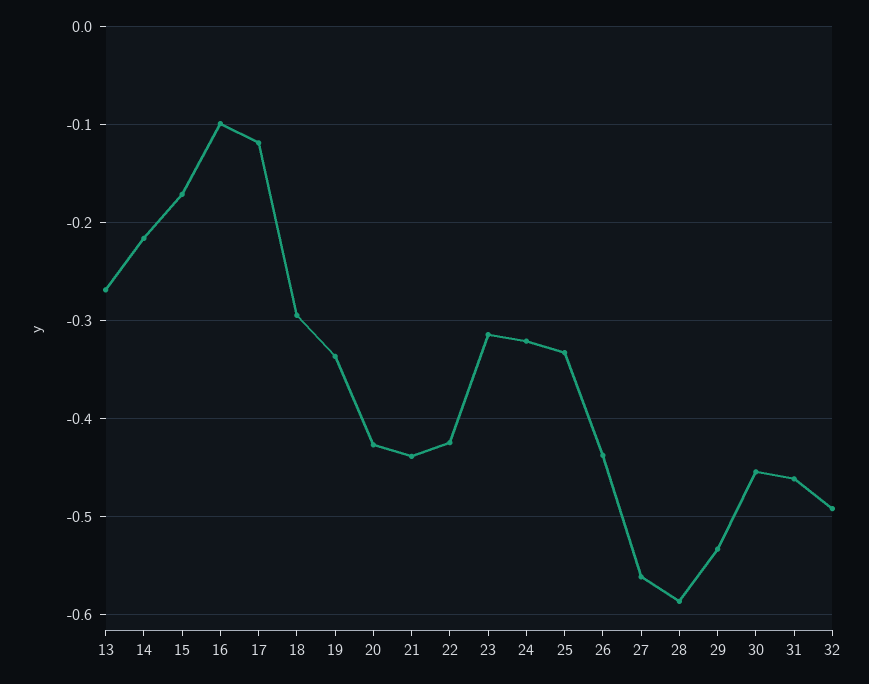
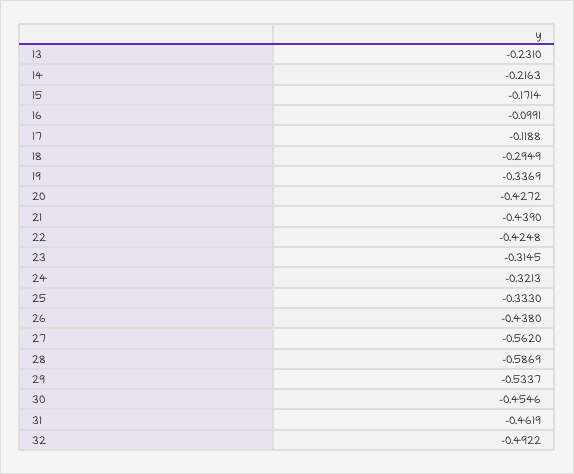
  {
-   "13": -0.27,
+   "13": -0.231,
    "14": -0.2163,
    "15": -0.1714,
    "16": -0.0991,
    "17": -0.1188,
    "18": -0.2949,
    "19": -0.3369,
    "20": -0.4272,
    "21": -0.439,
    "22": -0.4248,
    "23": -0.3145,
    "24": -0.3213,
    "25": -0.333,
    "26": -0.438,
    "27": -0.562,
    "28": -0.5869,
    "29": -0.5337,
    "30": -0.4546,
    "31": -0.4619,
    "32": -0.4922
  }

